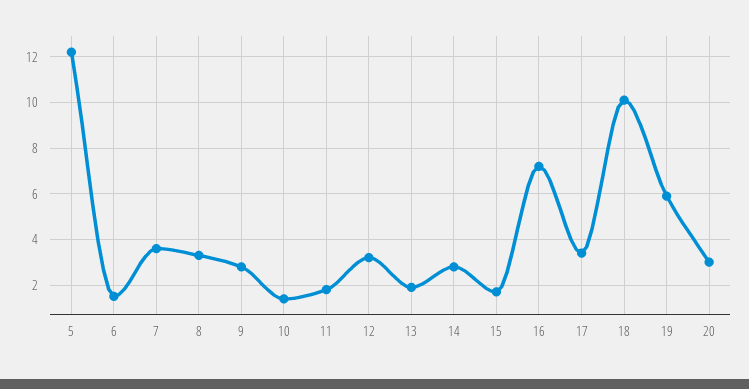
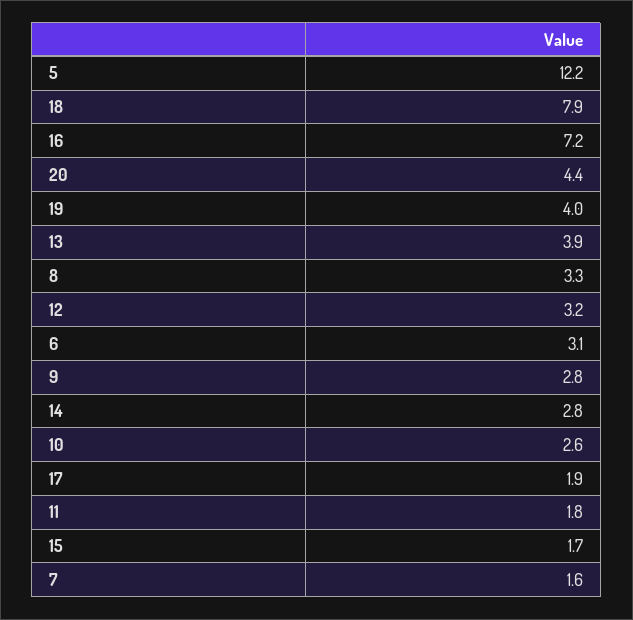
  {
    "5": 12.2,
-   "6": 1.5,
+   "6": 3.1,
-   "7": 3.5,
+   "7": 1.6,
    "8": 3.3,
    "9": 2.8,
-   "10": 1.5,
+   "10": 2.6,
    "11": 1.8,
    "12": 3.2,
-   "13": 2,
+   "13": 3.9,
    "14": 2.8,
    "15": 1.7,
    "16": 7.2,
-   "17": 3.5,
+   "17": 1.9,
-   "18": 10,
+   "18": 7.9,
-   "19": 6,
+   "19": 4,
-   "20": 3
+   "20": 4.4
  }

